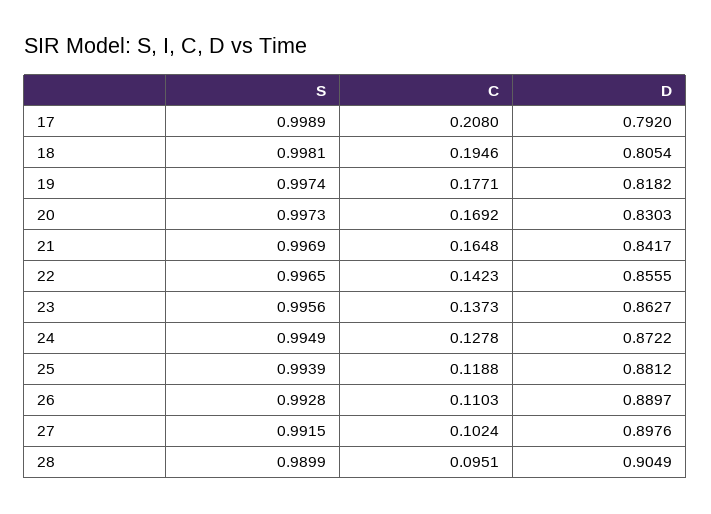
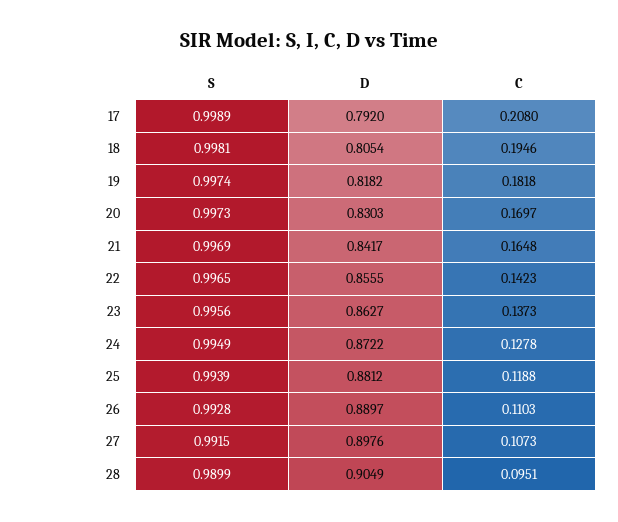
  {
    "S": {
      "17": 0.9989,
      "18": 0.9981,
      "19": 0.9974,
      "20": 0.9973,
      "21": 0.9969,
      "22": 0.9965,
      "23": 0.9956,
      "24": 0.9949,
      "25": 0.9939,
      "26": 0.9928,
      "27": 0.9915,
      "28": 0.9899
    },
    "C": {
      "17": 0.208,
      "18": 0.1946,
-     "19": 0.1771,
+     "19": 0.1818,
-     "20": 0.1692,
+     "20": 0.1697,
      "21": 0.1648,
      "22": 0.1423,
      "23": 0.1373,
      "24": 0.1278,
      "25": 0.1188,
      "26": 0.1103,
-     "27": 0.1024,
+     "27": 0.1073,
      "28": 0.0951
    },
    "D": {
      "17": 0.792,
      "18": 0.8054,
      "19": 0.8182,
      "20": 0.8303,
      "21": 0.8417,
      "22": 0.8555,
      "23": 0.8627,
      "24": 0.8722,
      "25": 0.8812,
      "26": 0.8897,
      "27": 0.8976,
      "28": 0.9049
    }
  }

